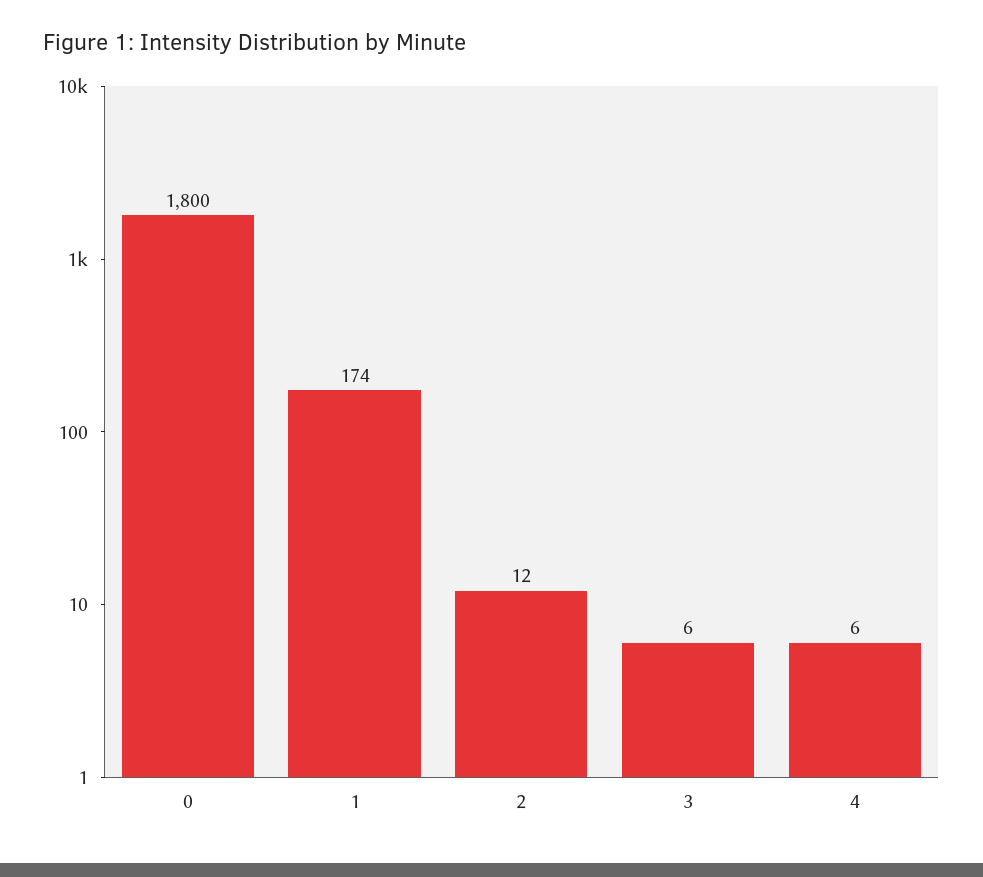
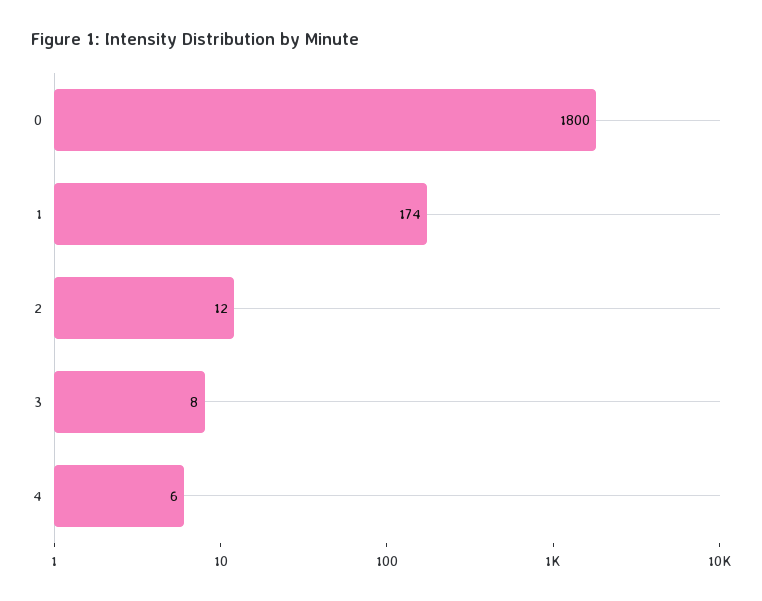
  {
    "0": 1800,
    "1": 174,
    "2": 12,
-   "3": 6,
+   "3": 8,
    "4": 6
  }

